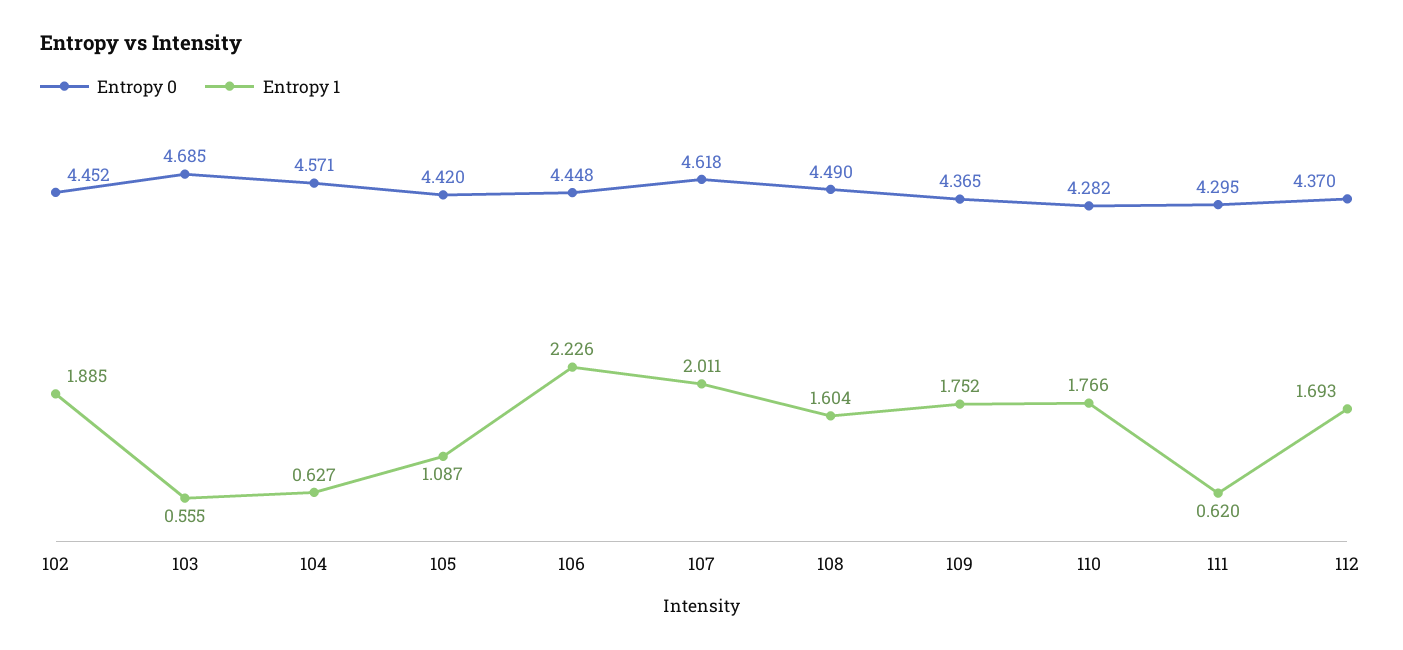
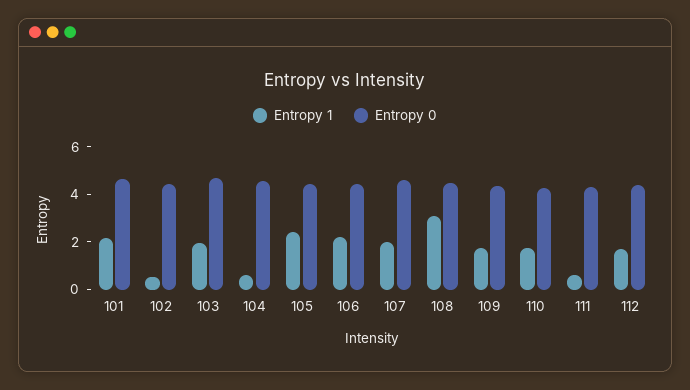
  {
    "Entropy 0": {
      "102": 4.452,
      "103": 4.685,
      "104": 4.571,
      "105": 4.42,
      "106": 4.448,
      "107": 4.618,
      "108": 4.49,
      "109": 4.365,
      "110": 4.282,
      "111": 4.295,
-     "112": 4.37
+     "112": 4.37,
+     "101": 4.5
    },
    "Entropy 1": {
-     "102": 1.885,
+     "102": 0.5,
-     "103": 0.555,
+     "103": 2,
      "104": 0.627,
-     "105": 1.087,
+     "105": 2.5,
      "106": 2.226,
      "107": 2.011,
-     "108": 1.604,
+     "108": 3,
      "109": 1.752,
      "110": 1.766,
      "111": 0.62,
-     "112": 1.693
+     "112": 1.693,
+     "101": 2
    }
  }

